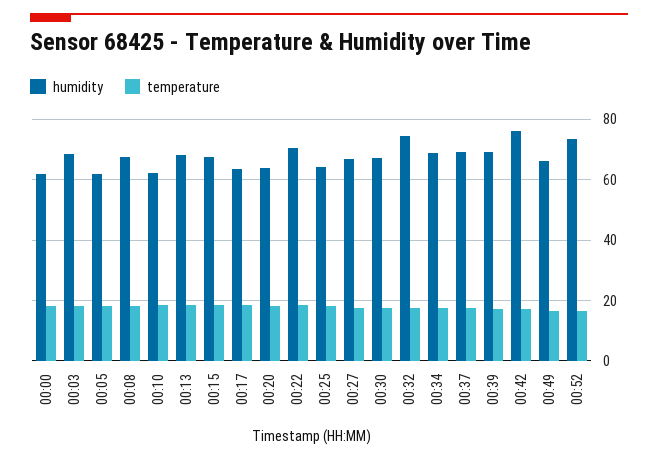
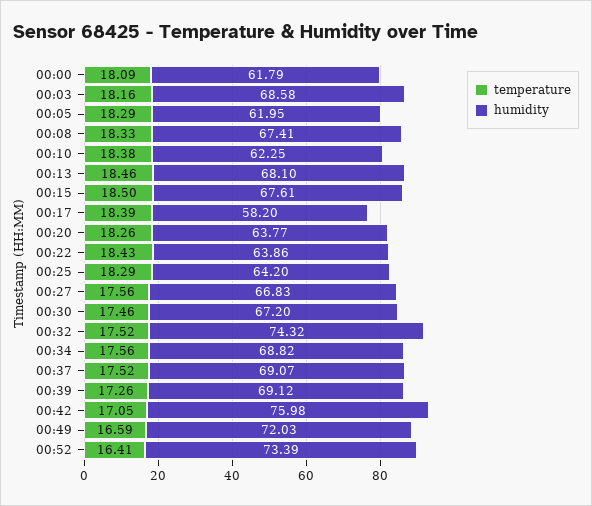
  {
    "humidity": {
      "00:00": 61.79,
      "00:03": 68.58,
      "00:05": 61.95,
      "00:08": 67.41,
      "00:10": 62.25,
      "00:13": 68.1,
      "00:15": 67.61,
-     "00:17": 64,
+     "00:17": 58.2,
      "00:20": 63.77,
-     "00:22": 70,
+     "00:22": 63.86,
      "00:25": 64.2,
      "00:27": 66.83,
      "00:30": 67.2,
      "00:32": 74.32,
      "00:34": 68.82,
      "00:37": 69.07,
      "00:39": 69.12,
      "00:42": 75.98,
-     "00:49": 66,
+     "00:49": 72.03,
      "00:52": 73.39
    },
    "temperature": {
      "00:00": 18.09,
      "00:03": 18.16,
      "00:05": 18.29,
      "00:08": 18.33,
      "00:10": 18.38,
      "00:13": 18.46,
      "00:15": 18.5,
      "00:17": 18.39,
      "00:20": 18.26,
      "00:22": 18.43,
      "00:25": 18.29,
      "00:27": 17.56,
      "00:30": 17.46,
      "00:32": 17.52,
      "00:34": 17.56,
      "00:37": 17.52,
      "00:39": 17.26,
      "00:42": 17.05,
      "00:49": 16.59,
      "00:52": 16.41
    }
  }

